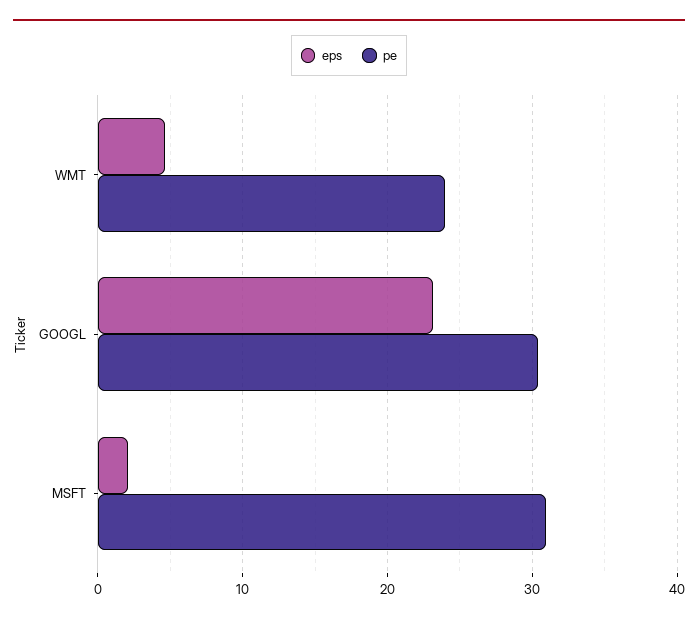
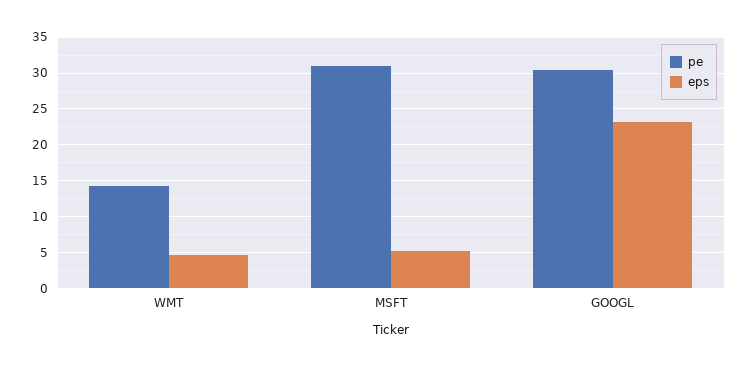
  {
    "eps": {
      "WMT": 5,
      "GOOGL": 23,
-     "MSFT": 2
+     "MSFT": 5
    },
    "pe": {
-     "WMT": 24,
+     "WMT": 14,
      "GOOGL": 30,
      "MSFT": 31
    }
  }

